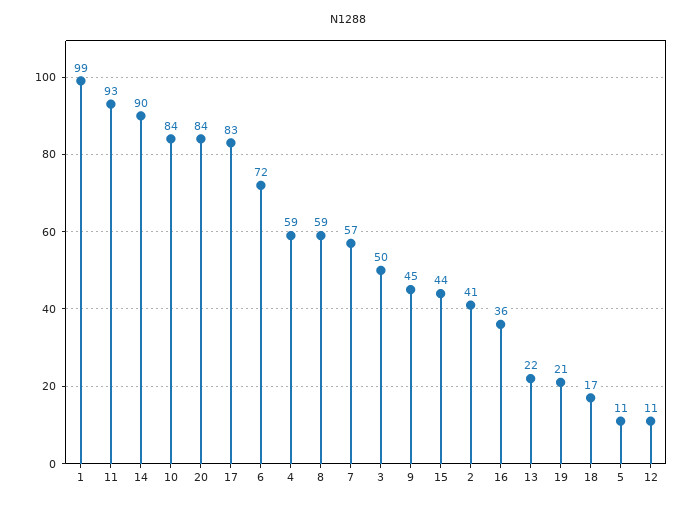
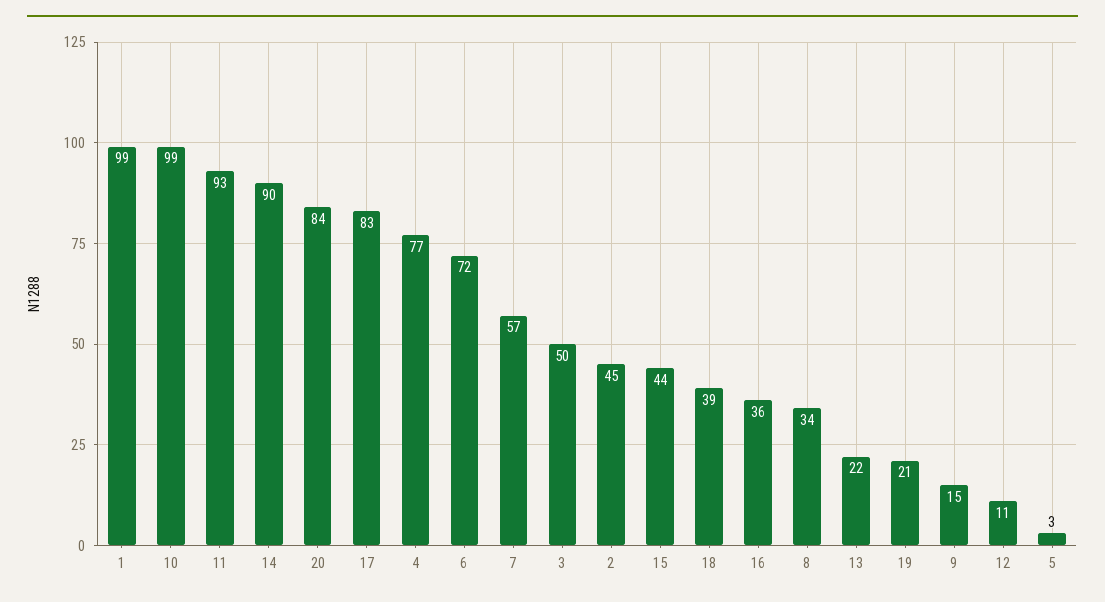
  {
    "1": 99,
    "11": 93,
    "14": 90,
-   "10": 84,
+   "10": 99,
    "20": 84,
    "17": 83,
    "6": 72,
-   "4": 59,
+   "4": 77,
-   "8": 59,
+   "8": 34,
    "7": 57,
    "3": 50,
-   "9": 45,
+   "9": 15,
    "15": 44,
-   "2": 41,
+   "2": 45,
    "16": 36,
    "13": 22,
    "19": 21,
-   "18": 17,
+   "18": 39,
-   "5": 11,
+   "5": 3,
    "12": 11
  }

